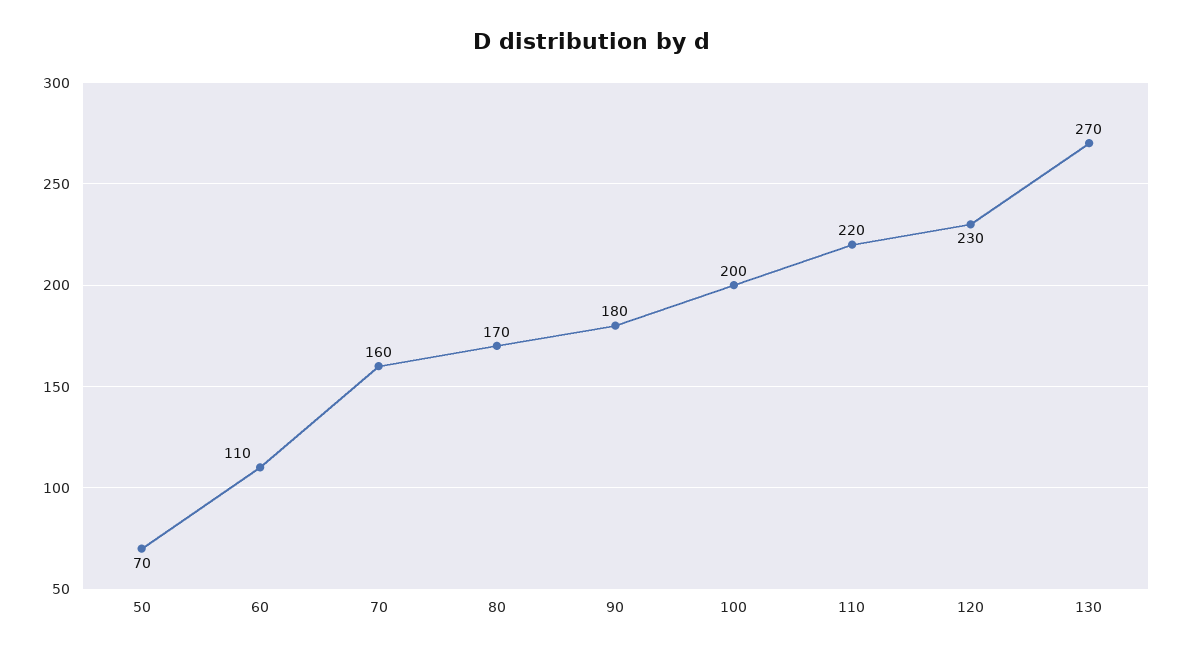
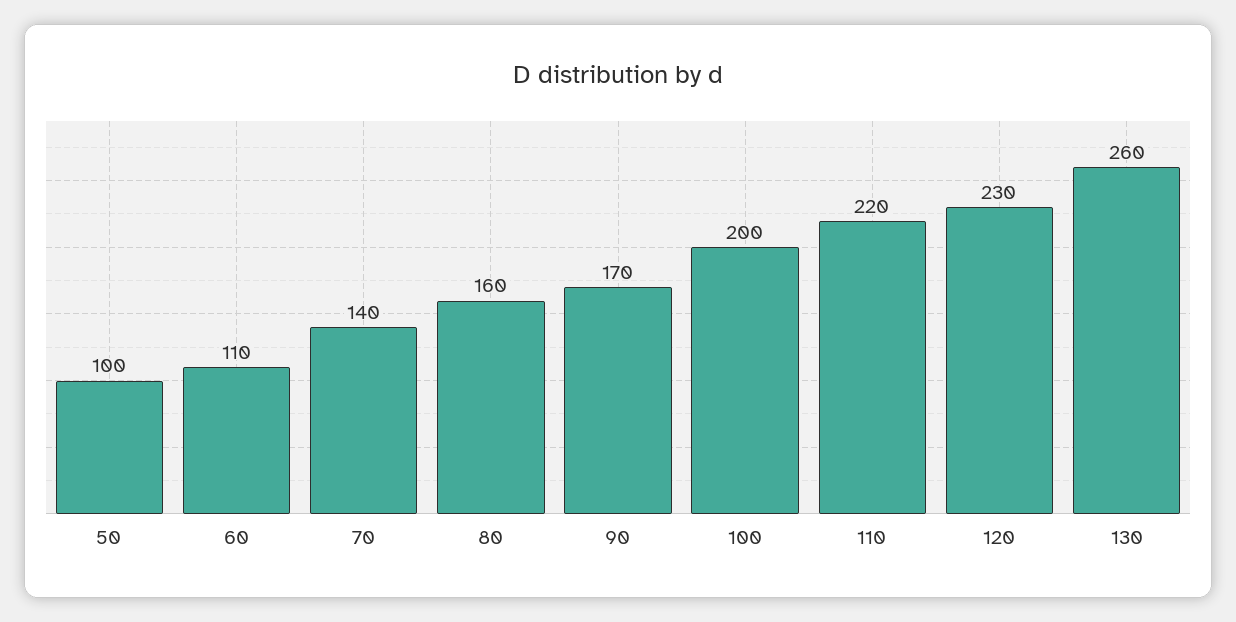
  {
-   "50": 70,
+   "50": 100,
    "60": 110,
-   "70": 160,
+   "70": 140,
-   "80": 170,
+   "80": 160,
-   "90": 180,
+   "90": 170,
    "100": 200,
    "110": 220,
    "120": 230,
-   "130": 270
+   "130": 260
  }

